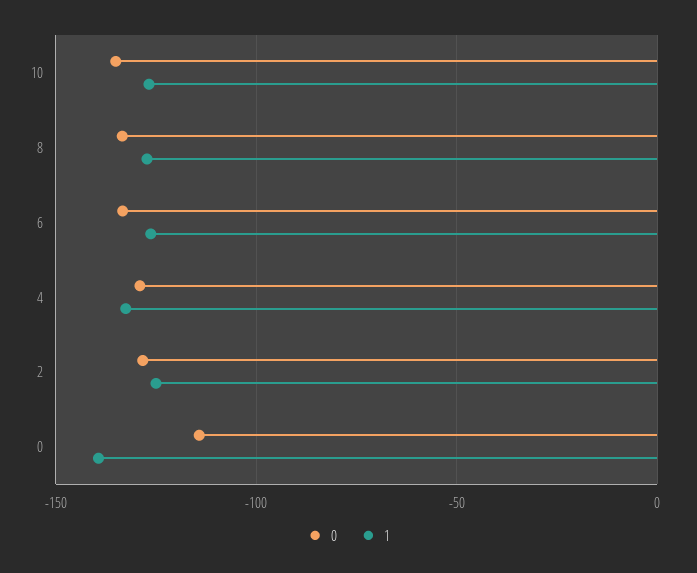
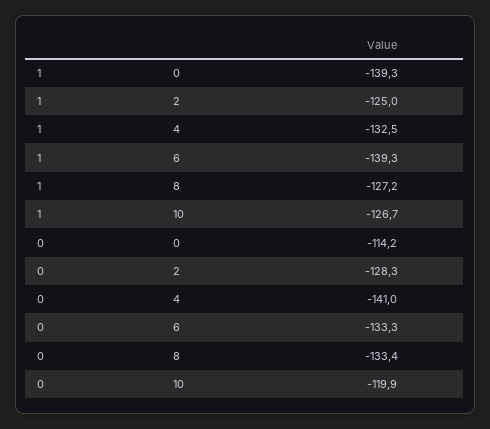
  {
    "0": {
-     "10": -135,
+     "10": -119.9,
      "8": -133.4,
      "6": -133.3,
-     "4": -130,
+     "4": -141,
      "2": -128.3,
      "0": -114.2
    },
    "1": {
      "10": -126.7,
      "8": -127.2,
-     "6": -125,
+     "6": -139.3,
      "4": -132.5,
      "2": -125,
      "0": -139.3
    }
  }

